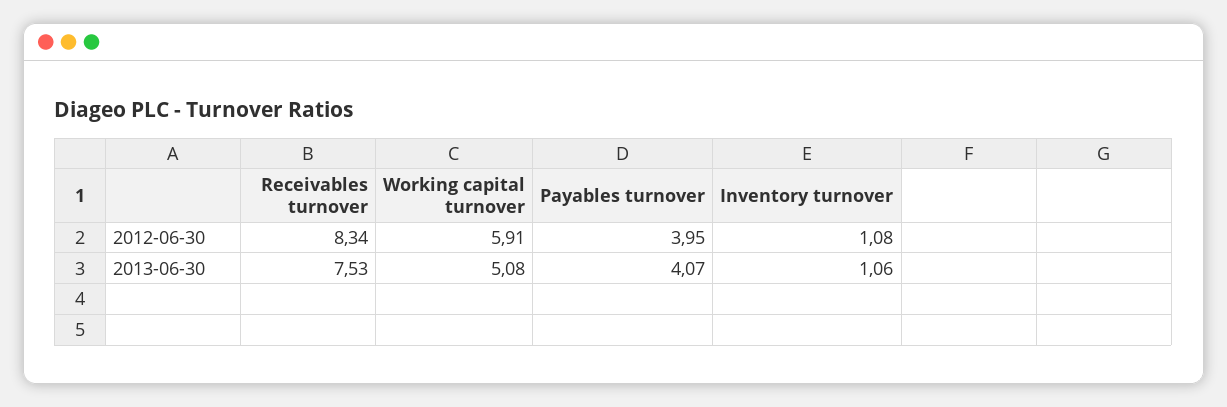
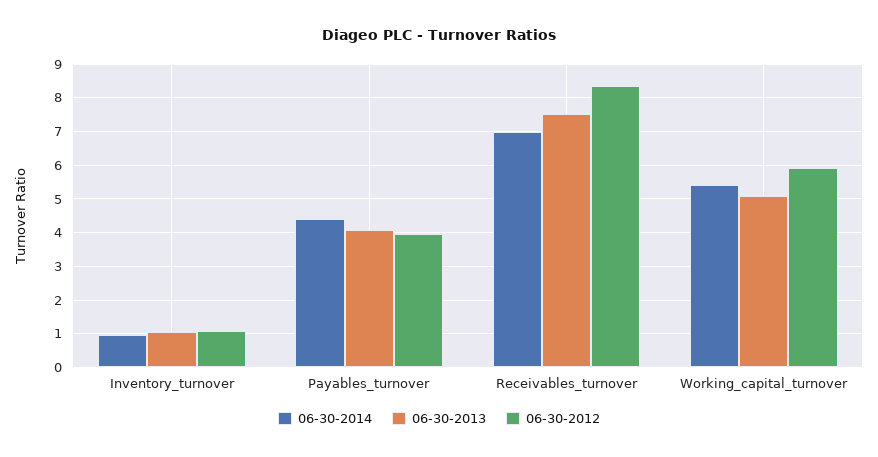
  {
    "2012-06-30": {
      "Receivables turnover": 8.34,
      "Working capital turnover": 5.91,
      "Payables turnover": 3.95,
      "Inventory turnover": 1.08
    },
    "2013-06-30": {
      "Receivables turnover": 7.53,
      "Working capital turnover": 5.08,
      "Payables turnover": 4.07,
      "Inventory turnover": 1.06
-   }
+   },
+   "06-30-2014": {
+     "Inventory turnover": 1,
+     "Payables turnover": 4.4,
+     "Receivables turnover": 7,
+     "Working capital turnover": 5.4
+   }
  }

